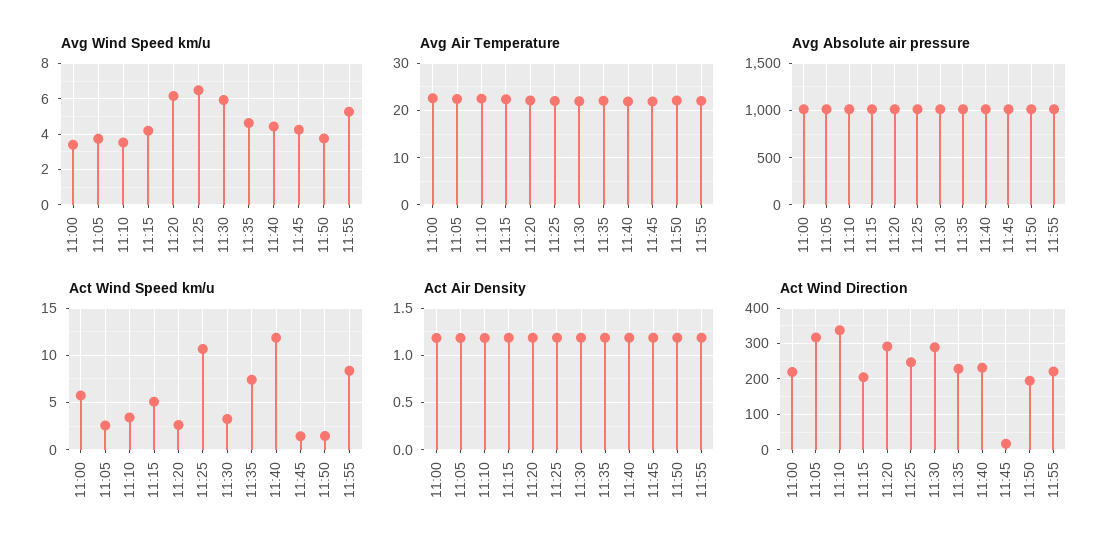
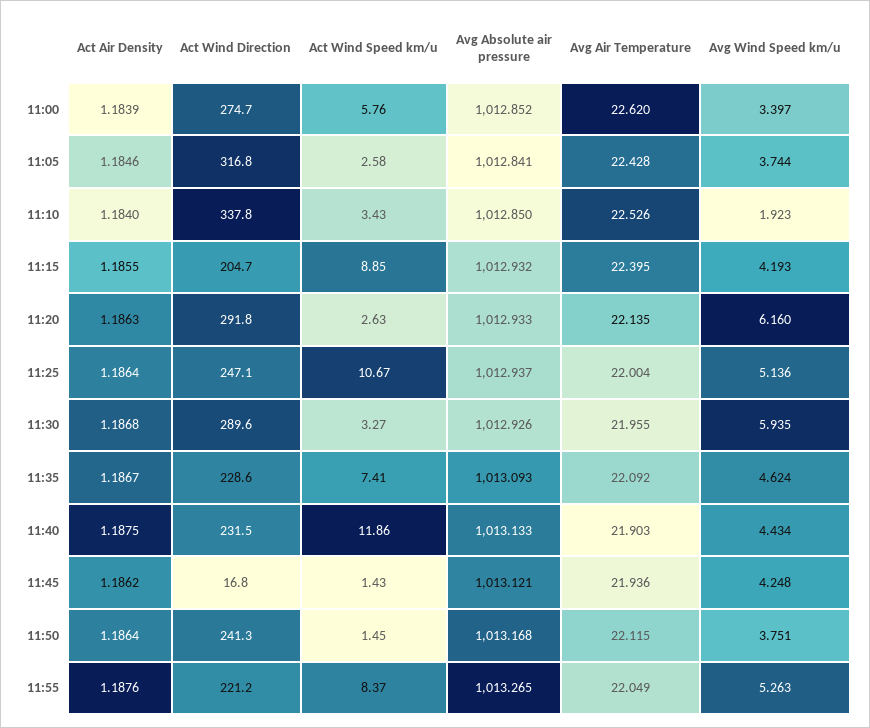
  {
    "Avg Wind Speed km/u": {
      "11:00": 3.397,
      "11:05": 3.744,
-     "11:10": 3.5,
+     "11:10": 1.923,
      "11:15": 4.193,
      "11:20": 6.16,
-     "11:25": 6.5,
+     "11:25": 5.136,
      "11:30": 5.935,
      "11:35": 4.624,
      "11:40": 4.434,
      "11:45": 4.248,
      "11:50": 3.751,
      "11:55": 5.263
    },
    "Avg Air Temperature": {
      "11:00": 22.62,
      "11:05": 22.428,
      "11:10": 22.526,
      "11:15": 22.395,
      "11:20": 22.135,
      "11:25": 22.004,
      "11:30": 21.955,
      "11:35": 22.092,
      "11:40": 21.903,
      "11:45": 21.936,
      "11:50": 22.115,
      "11:55": 22.049
    },
    "Avg Absolute air pressure": {
      "11:00": 1012.852,
      "11:05": 1012.841,
      "11:10": 1012.85,
      "11:15": 1012.932,
      "11:20": 1012.933,
      "11:25": 1012.937,
      "11:30": 1012.926,
      "11:35": 1013.093,
      "11:40": 1013.133,
      "11:45": 1013.121,
      "11:50": 1013.168,
      "11:55": 1013.265
    },
    "Act Wind Speed km/u": {
      "11:00": 5.76,
      "11:05": 2.58,
      "11:10": 3.43,
-     "11:15": 5,
+     "11:15": 8.85,
      "11:20": 2.63,
      "11:25": 10.67,
      "11:30": 3.27,
      "11:35": 7.41,
      "11:40": 11.86,
      "11:45": 1.43,
      "11:50": 1.45,
      "11:55": 8.37
    },
    "Act Air Density": {
      "11:00": 1.1839,
      "11:05": 1.1846,
      "11:10": 1.184,
      "11:15": 1.1855,
      "11:20": 1.1863,
      "11:25": 1.1864,
      "11:30": 1.1868,
      "11:35": 1.1867,
      "11:40": 1.1875,
      "11:45": 1.1862,
      "11:50": 1.1864,
      "11:55": 1.1876
    },
    "Act Wind Direction": {
-     "11:00": 220,
+     "11:00": 274.7,
      "11:05": 316.8,
      "11:10": 337.8,
      "11:15": 204.7,
      "11:20": 291.8,
      "11:25": 247.1,
      "11:30": 289.6,
      "11:35": 228.6,
      "11:40": 231.5,
      "11:45": 16.8,
-     "11:50": 200,
+     "11:50": 241.3,
      "11:55": 221.2
    }
  }

